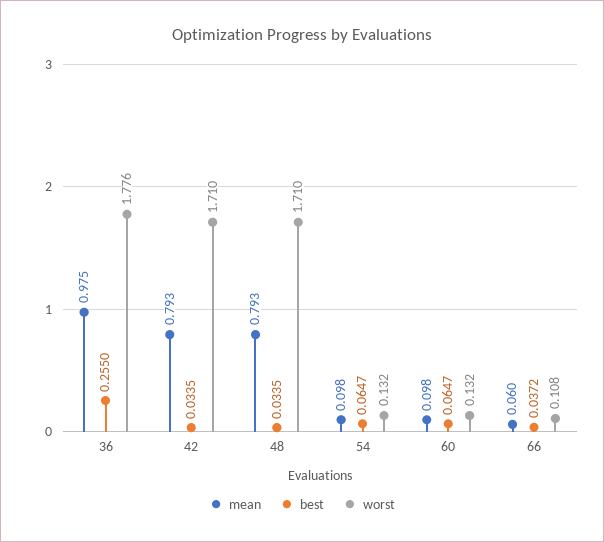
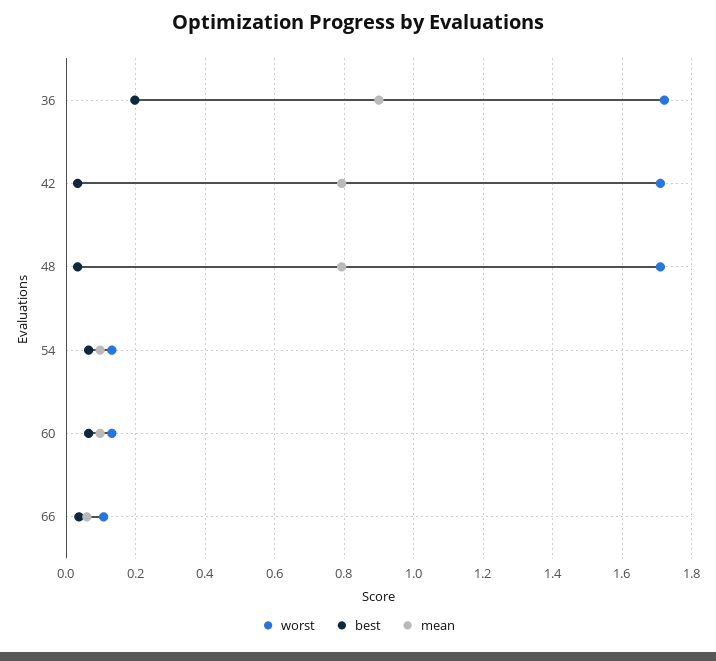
  {
    "mean": {
-     "36": 0.975,
+     "36": 0.9,
      "42": 0.793,
      "48": 0.793,
      "54": 0.098,
      "60": 0.098,
      "66": 0.06
    },
    "best": {
-     "36": 0.255,
+     "36": 0.2,
      "42": 0.0335,
      "48": 0.0335,
      "54": 0.0647,
      "60": 0.0647,
      "66": 0.0372
    },
    "worst": {
-     "36": 1.776,
+     "36": 1.72,
      "42": 1.71,
      "48": 1.71,
      "54": 0.132,
      "60": 0.132,
      "66": 0.108
    }
  }

